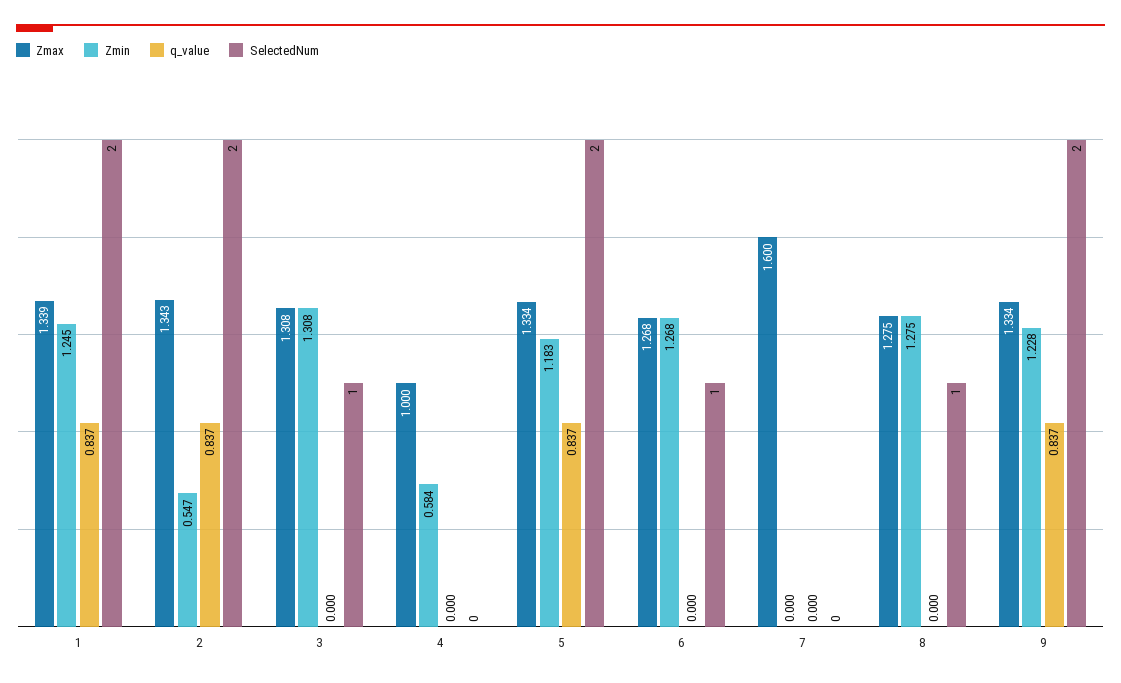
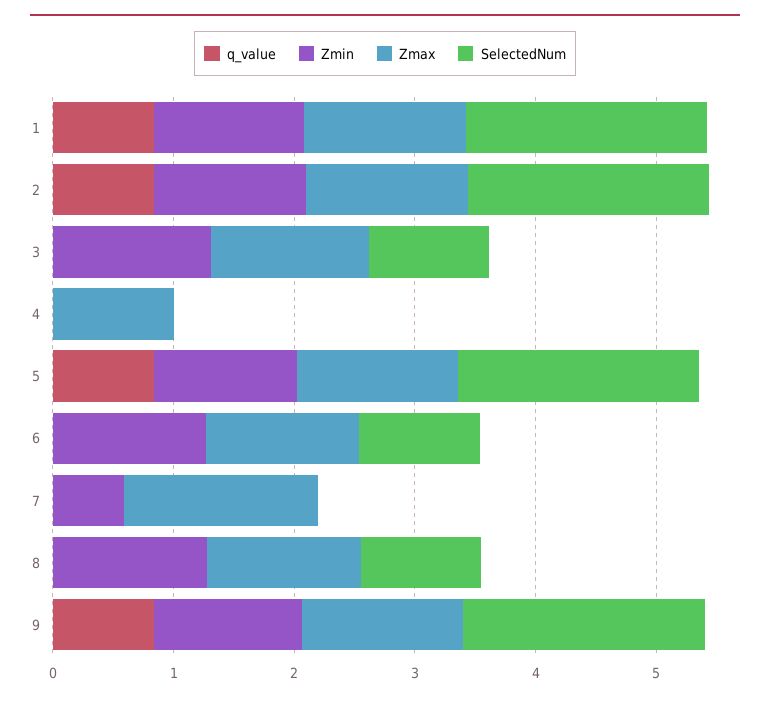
  {
    "Zmax": {
      "1": 1.339,
      "2": 1.343,
      "3": 1.308,
      "4": 1,
      "5": 1.334,
      "6": 1.268,
      "7": 1.6,
      "8": 1.275,
      "9": 1.334
    },
    "Zmin": {
      "1": 1.245,
-     "2": 0.547,
+     "2": 1.2,
      "3": 1.308,
-     "4": 0.584,
+     "4": 0,
      "5": 1.183,
      "6": 1.268,
-     "7": 0,
+     "7": 0.6,
      "8": 1.275,
      "9": 1.228
    },
    "q_value": {
      "1": 0.837,
      "2": 0.837,
      "3": 0,
      "4": 0,
      "5": 0.837,
      "6": 0,
      "7": 0,
      "8": 0,
      "9": 0.837
    },
    "SelectedNum": {
      "1": 2,
      "2": 2,
      "3": 1,
      "4": 0,
      "5": 2,
      "6": 1,
      "7": 0,
      "8": 1,
      "9": 2
    }
  }

